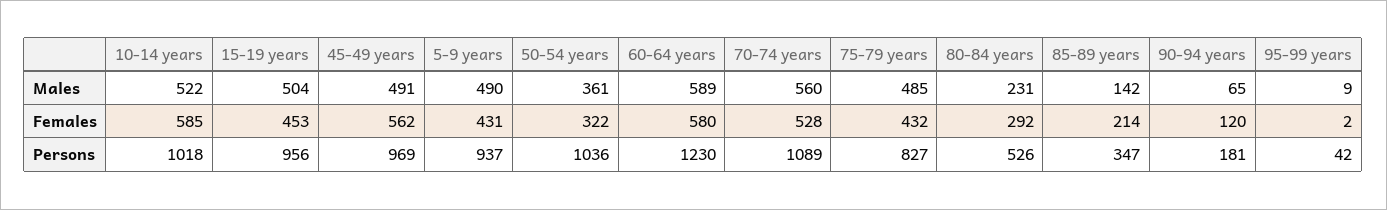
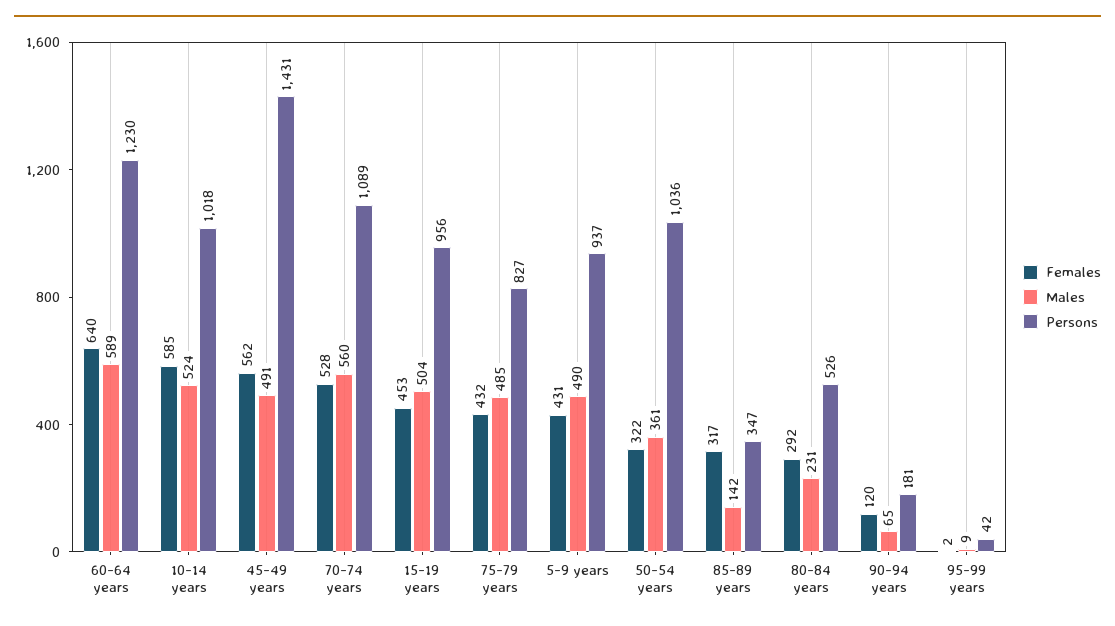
  {
    "Males": {
-     "10-14 years": 522,
+     "10-14 years": 524,
      "15-19 years": 504,
      "45-49 years": 491,
      "5-9 years": 490,
      "50-54 years": 361,
      "60-64 years": 589,
      "70-74 years": 560,
      "75-79 years": 485,
      "80-84 years": 231,
      "85-89 years": 142,
      "90-94 years": 65,
      "95-99 years": 9
    },
    "Females": {
      "10-14 years": 585,
      "15-19 years": 453,
      "45-49 years": 562,
      "5-9 years": 431,
      "50-54 years": 322,
-     "60-64 years": 580,
+     "60-64 years": 640,
      "70-74 years": 528,
      "75-79 years": 432,
      "80-84 years": 292,
-     "85-89 years": 214,
+     "85-89 years": 317,
      "90-94 years": 120,
      "95-99 years": 2
    },
    "Persons": {
      "10-14 years": 1018,
      "15-19 years": 956,
-     "45-49 years": 969,
+     "45-49 years": 1431,
      "5-9 years": 937,
      "50-54 years": 1036,
      "60-64 years": 1230,
      "70-74 years": 1089,
      "75-79 years": 827,
      "80-84 years": 526,
      "85-89 years": 347,
      "90-94 years": 181,
      "95-99 years": 42
    }
  }

